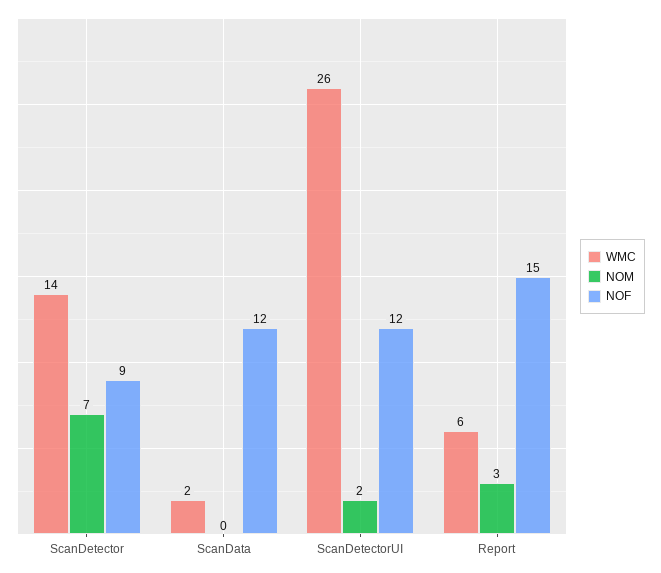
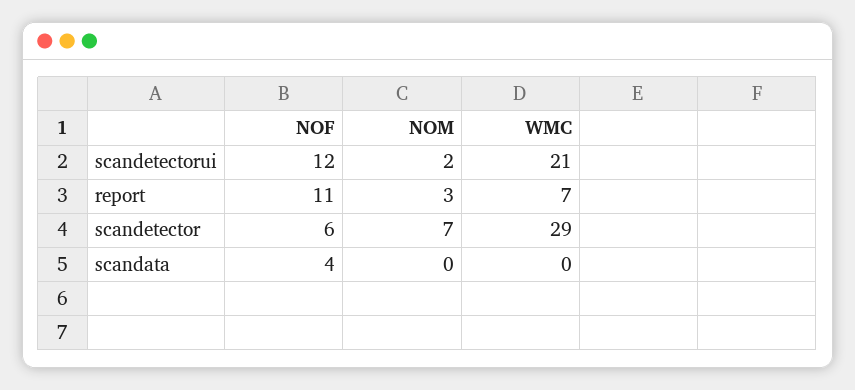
  {
    "WMC": {
-     "ScanDetector": 14,
+     "ScanDetector": 29,
-     "ScanData": 2,
+     "ScanData": 0,
-     "ScanDetectorUI": 26,
+     "ScanDetectorUI": 21,
-     "Report": 6
+     "Report": 7
    },
    "NOM": {
      "ScanDetector": 7,
      "ScanData": 0,
      "ScanDetectorUI": 2,
      "Report": 3
    },
    "NOF": {
-     "ScanDetector": 9,
+     "ScanDetector": 6,
-     "ScanData": 12,
+     "ScanData": 4,
      "ScanDetectorUI": 12,
-     "Report": 15
+     "Report": 11
    }
  }

